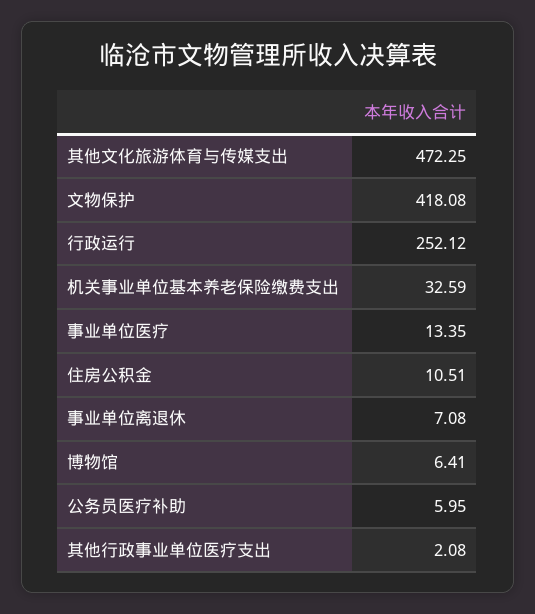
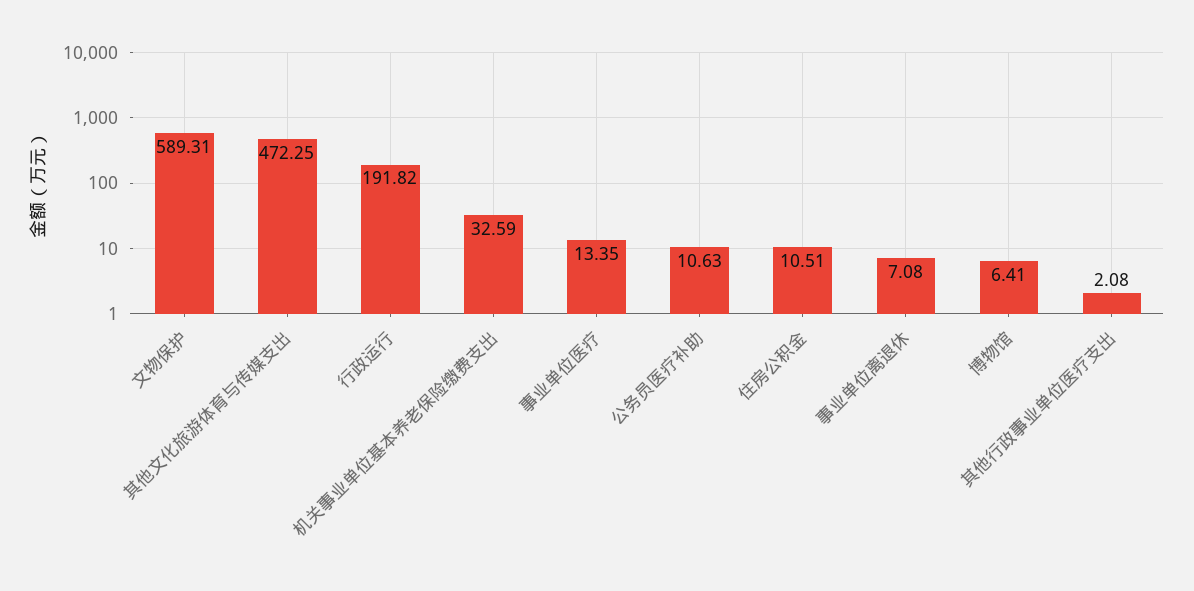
  {
    "其他文化旅游体育与传媒支出": 472.25,
-   "文物保护": 418.08,
+   "文物保护": 589.31,
-   "行政运行": 252.12,
+   "行政运行": 191.82,
    "机关事业单位基本养老保险缴费支出": 32.59,
    "事业单位医疗": 13.35,
    "住房公积金": 10.51,
    "事业单位离退休": 7.08,
    "博物馆": 6.41,
-   "公务员医疗补助": 5.95,
+   "公务员医疗补助": 10.63,
    "其他行政事业单位医疗支出": 2.08
  }

